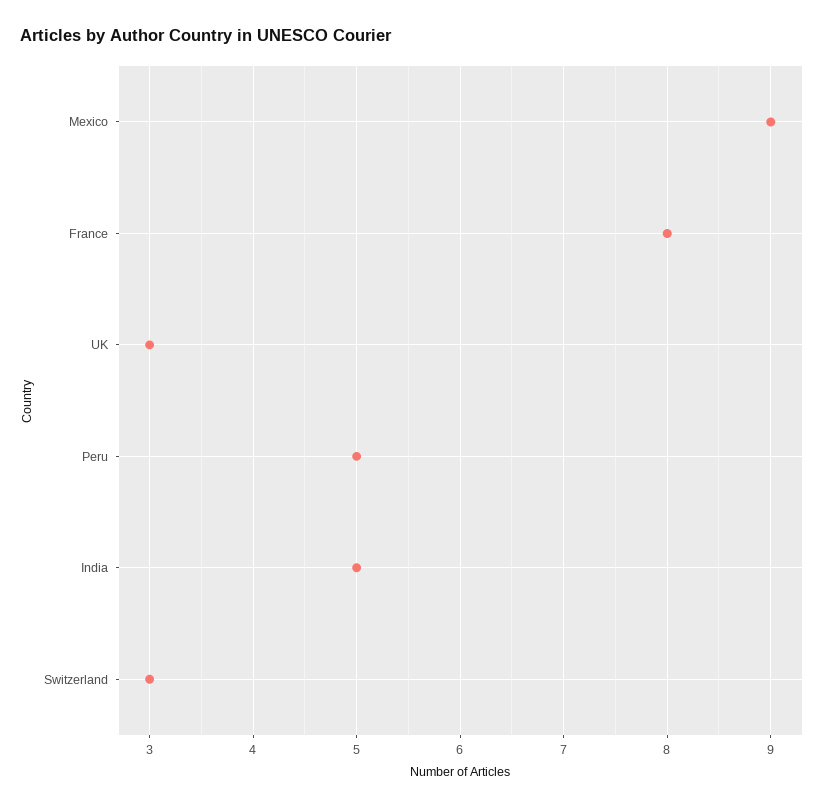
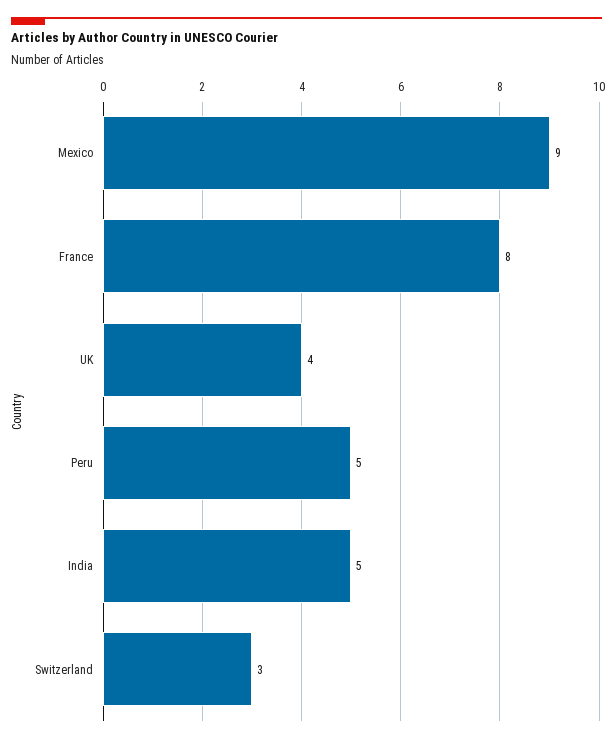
  {
    "Mexico": 9,
    "France": 8,
-   "UK": 3,
+   "UK": 4,
    "Peru": 5,
    "India": 5,
    "Switzerland": 3
  }

